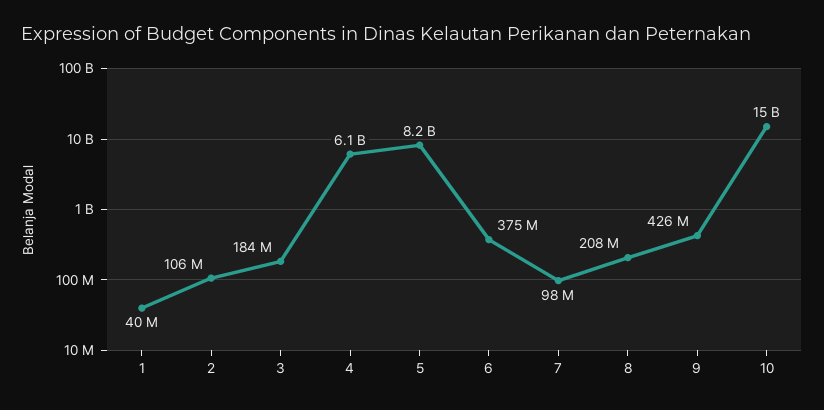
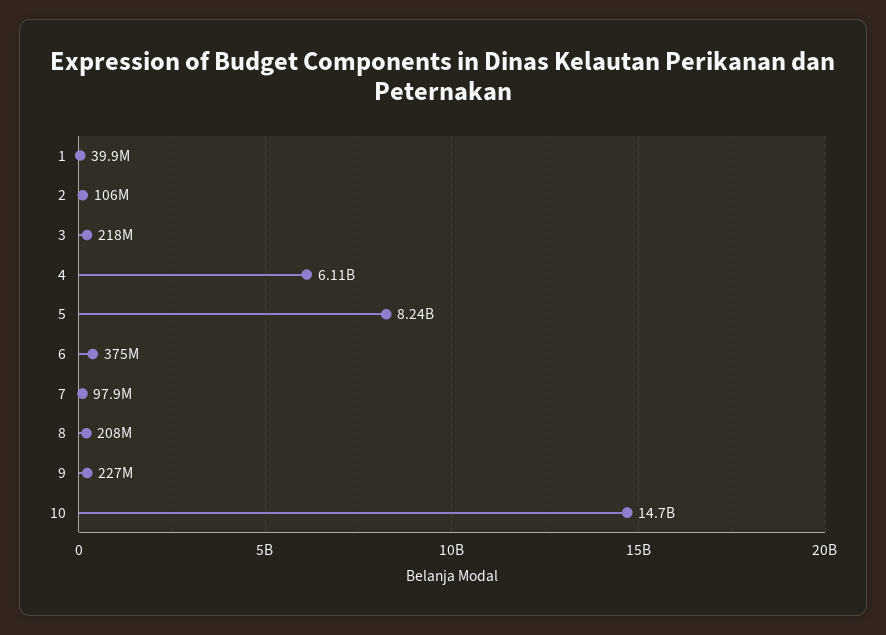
  {
    "1": 39900000,
    "2": 106000000,
-   "3": 184000000,
+   "3": 218000000,
    "4": 6110000000,
    "5": 8240000000,
    "6": 375000000,
    "7": 97900000,
    "8": 208000000,
-   "9": 426000000,
+   "9": 227000000,
    "10": 14700000000
  }

